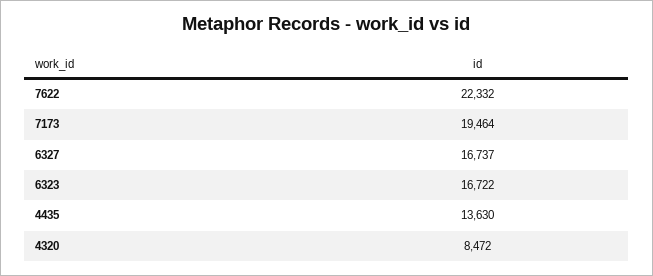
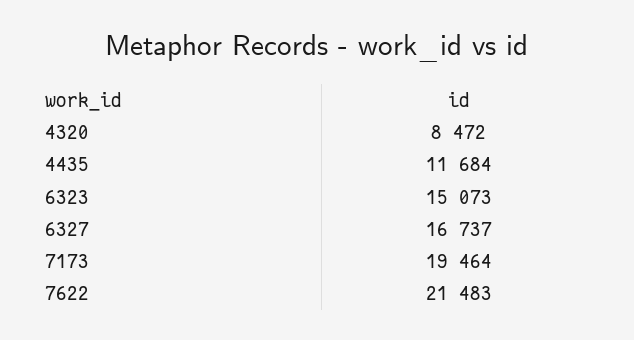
  {
-   "7622": 22332,
+   "7622": 21483,
    "7173": 19464,
    "6327": 16737,
-   "6323": 16722,
+   "6323": 15073,
-   "4435": 13630,
+   "4435": 11684,
    "4320": 8472
  }

